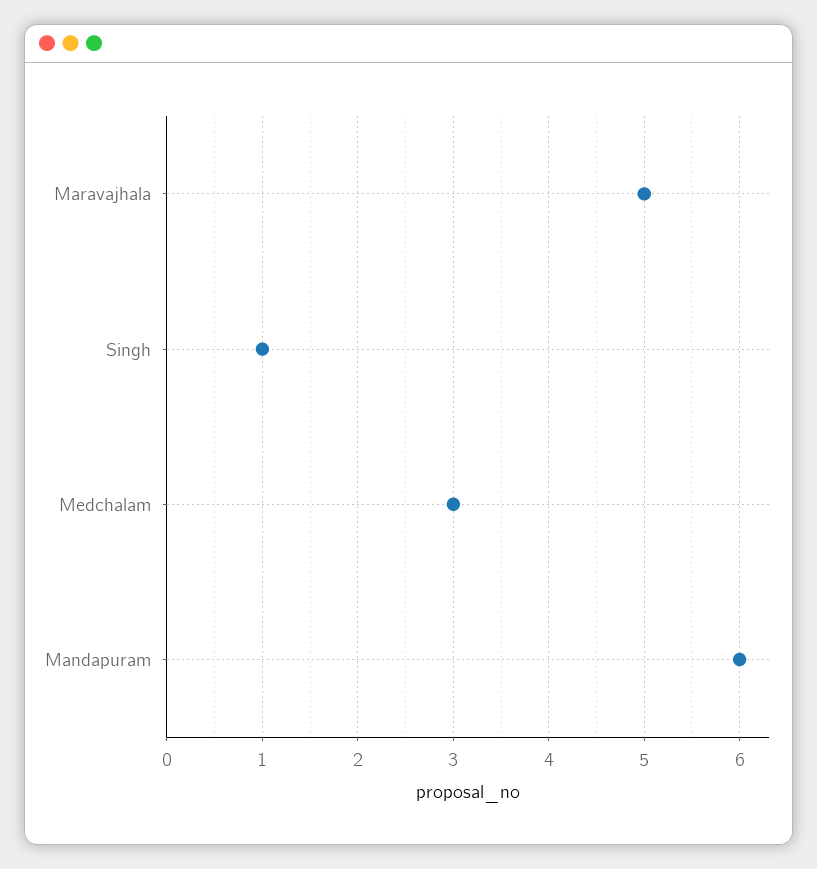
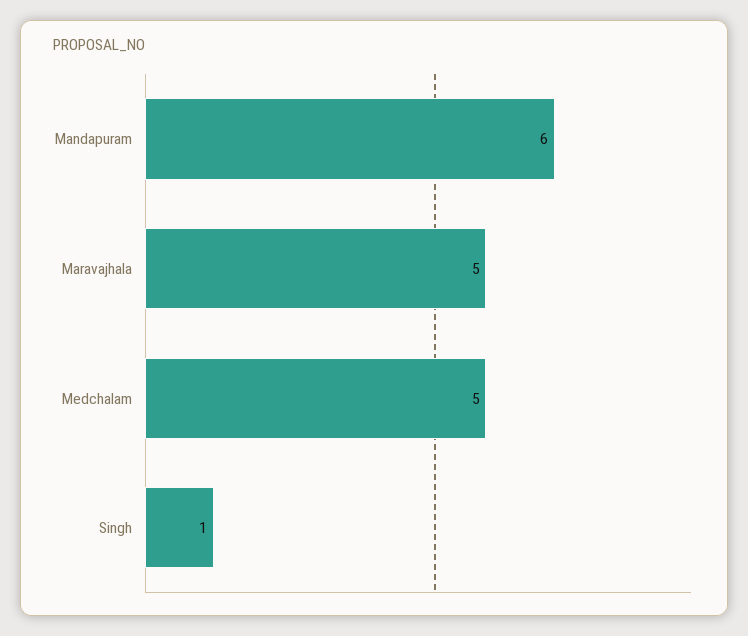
  {
    "Maravajhala": 5,
    "Singh": 1,
-   "Medchalam": 3,
+   "Medchalam": 5,
    "Mandapuram": 6
  }

